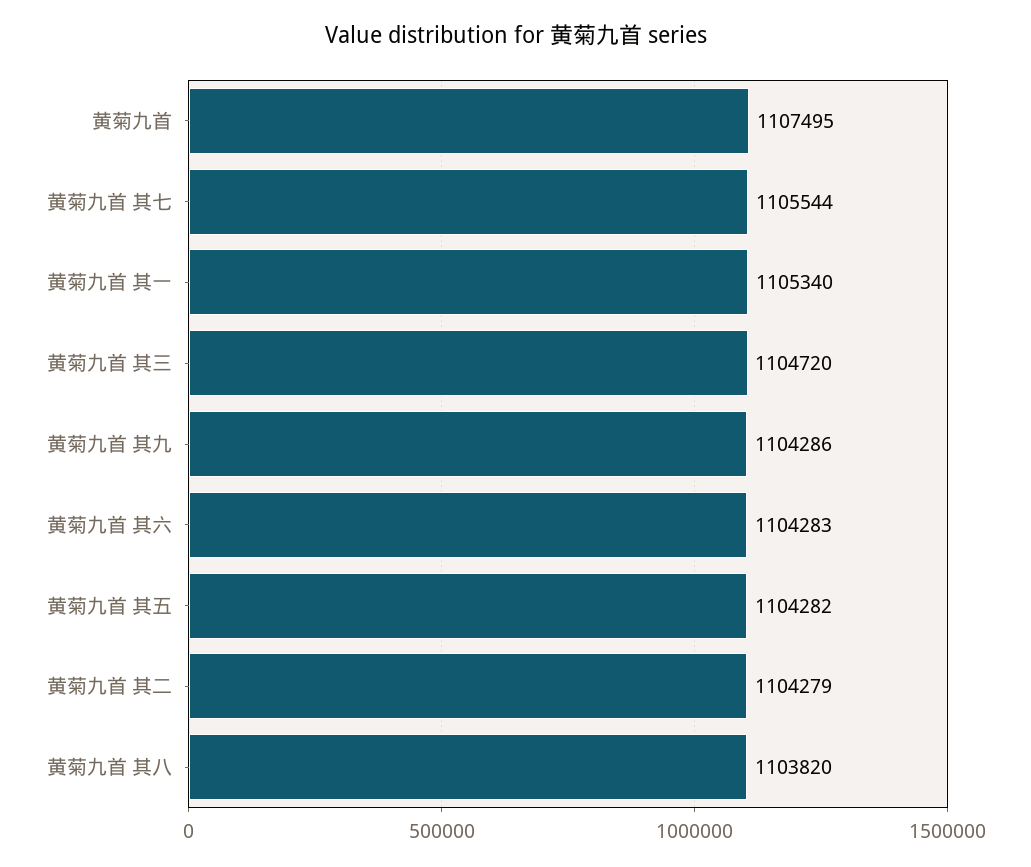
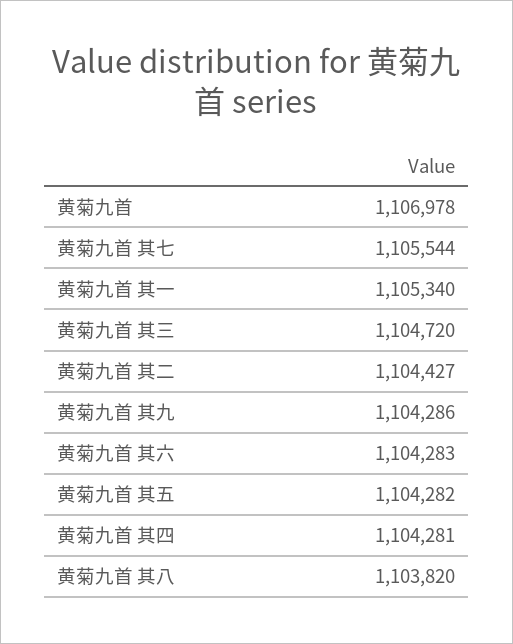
  {
-   "黄菊九首": 1107495,
+   "黄菊九首": 1106978,
    "黄菊九首 其七": 1105544,
    "黄菊九首 其一": 1105340,
    "黄菊九首 其三": 1104720,
    "黄菊九首 其九": 1104286,
    "黄菊九首 其六": 1104283,
    "黄菊九首 其五": 1104282,
-   "黄菊九首 其二": 1104279,
+   "黄菊九首 其二": 1104427,
-   "黄菊九首 其八": 1103820
+   "黄菊九首 其八": 1103820,
+   "黄菊九首 其四": 1104281
  }

